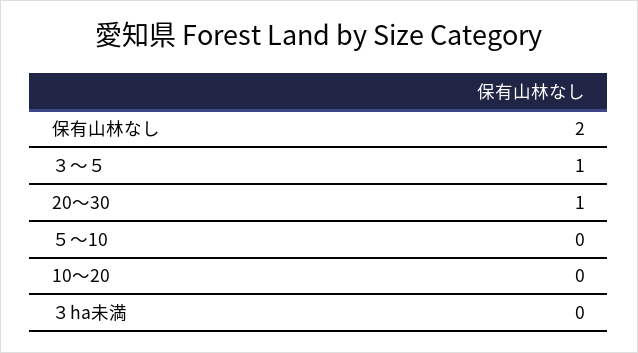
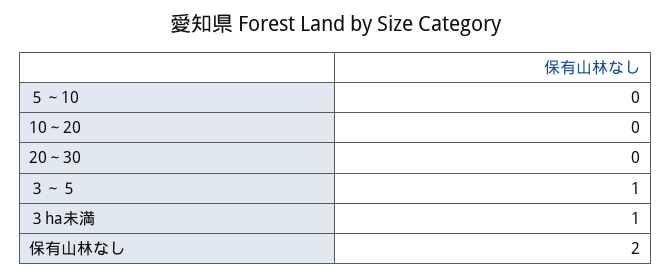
  {
    "保有山林なし": 2,
    "３～５": 1,
-   "20～30": 1,
+   "20～30": 0,
    "５～10": 0,
    "10～20": 0,
-   "３ha未満": 0
+   "３ha未満": 1
  }

